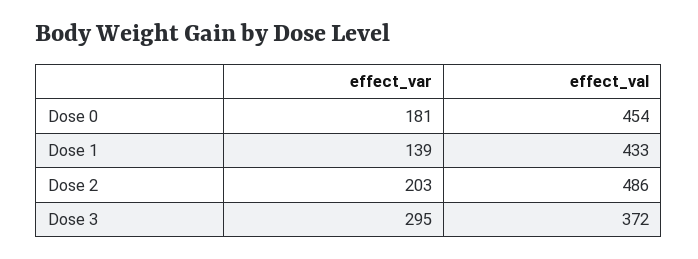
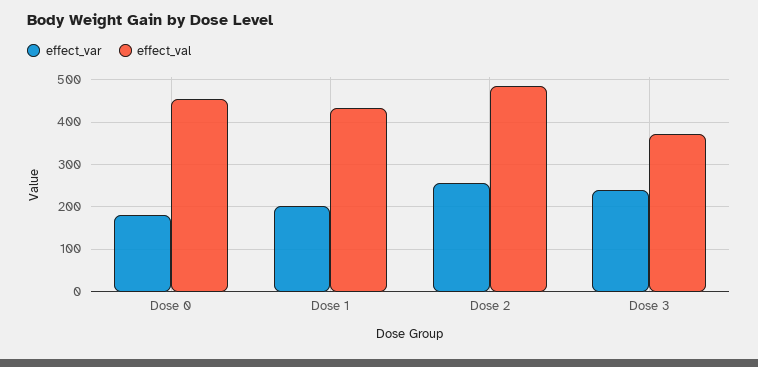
  {
    "effect_var": {
      "Dose 0": 181,
-     "Dose 1": 139,
+     "Dose 1": 200,
-     "Dose 2": 203,
+     "Dose 2": 260,
-     "Dose 3": 295
+     "Dose 3": 240
    },
    "effect_val": {
      "Dose 0": 454,
      "Dose 1": 433,
      "Dose 2": 486,
      "Dose 3": 372
    }
  }

